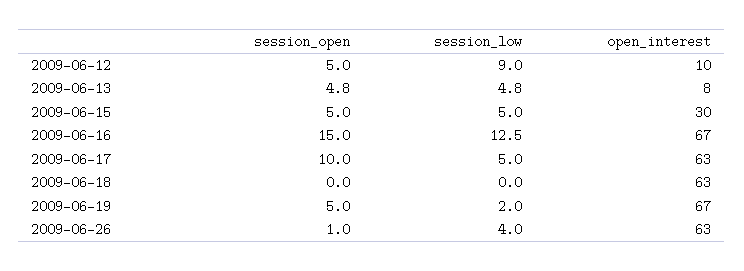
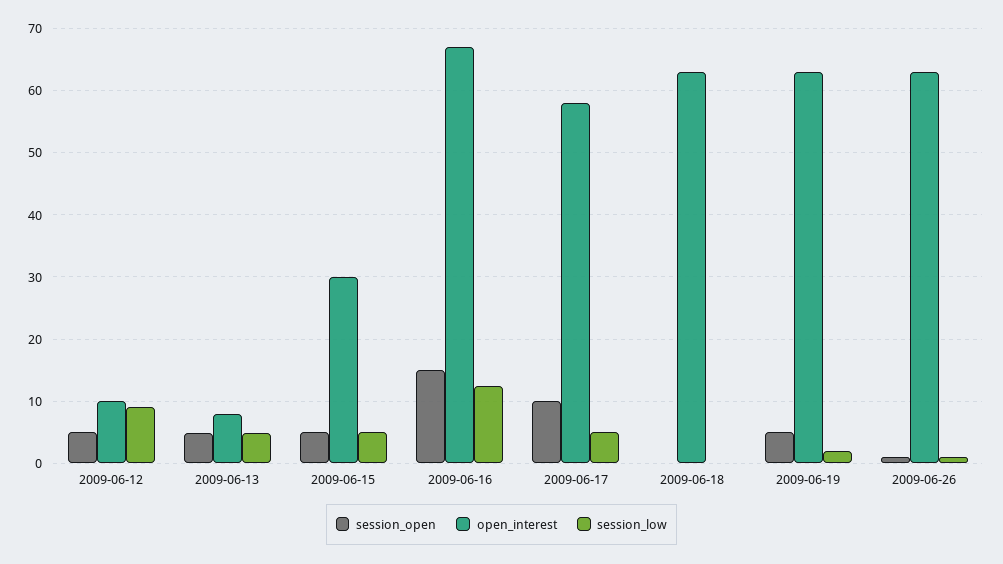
  {
    "session_open": {
      "2009-06-12": 5,
      "2009-06-13": 4.8,
      "2009-06-15": 5,
      "2009-06-16": 15,
      "2009-06-17": 10,
      "2009-06-18": 0,
      "2009-06-19": 5,
      "2009-06-26": 1
    },
    "session_low": {
      "2009-06-12": 9,
      "2009-06-13": 4.8,
      "2009-06-15": 5,
      "2009-06-16": 12.5,
      "2009-06-17": 5,
      "2009-06-18": 0,
      "2009-06-19": 2,
-     "2009-06-26": 4
+     "2009-06-26": 1
    },
    "open_interest": {
      "2009-06-12": 10,
      "2009-06-13": 8,
      "2009-06-15": 30,
      "2009-06-16": 67,
-     "2009-06-17": 63,
+     "2009-06-17": 58,
      "2009-06-18": 63,
-     "2009-06-19": 67,
+     "2009-06-19": 63,
      "2009-06-26": 63
    }
  }

